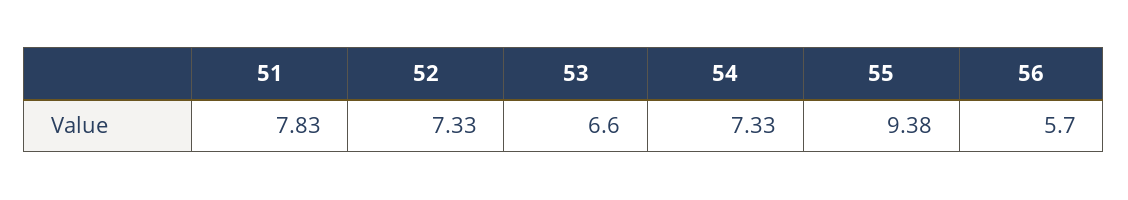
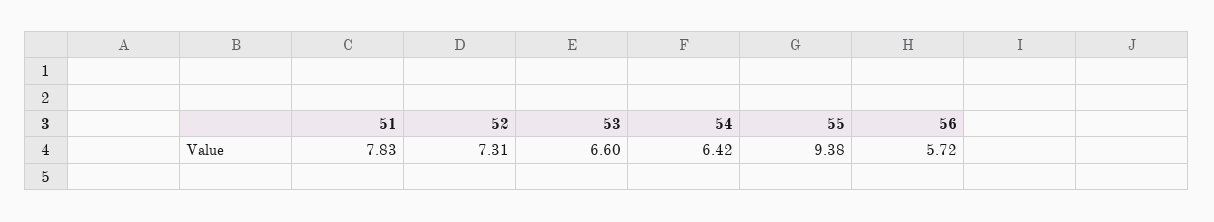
  {
    "51": 7.83,
-   "52": 7.33,
+   "52": 7.31,
    "53": 6.6,
-   "54": 7.33,
+   "54": 6.42,
    "55": 9.38,
-   "56": 5.7
+   "56": 5.72
  }

